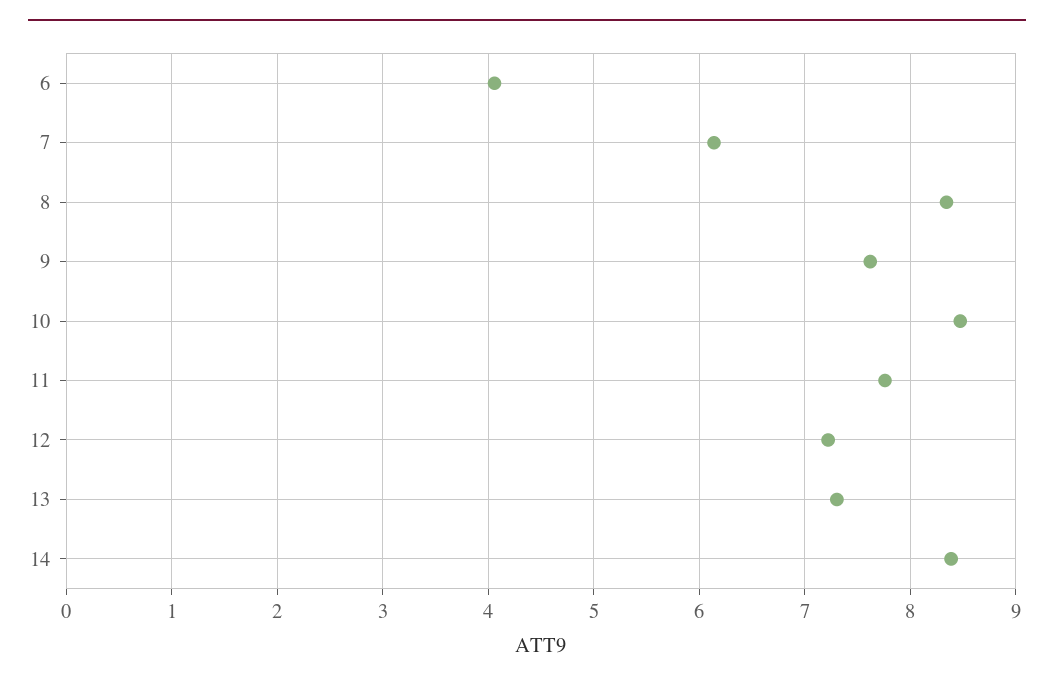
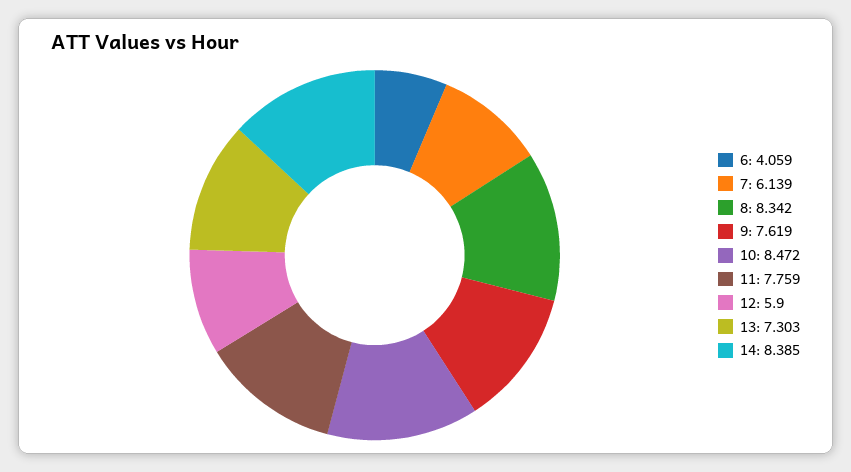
  {
    "6": 4.059,
    "7": 6.139,
    "8": 8.342,
    "9": 7.619,
    "10": 8.472,
    "11": 7.759,
-   "12": 7.2,
+   "12": 5.9,
    "13": 7.303,
    "14": 8.385
  }

